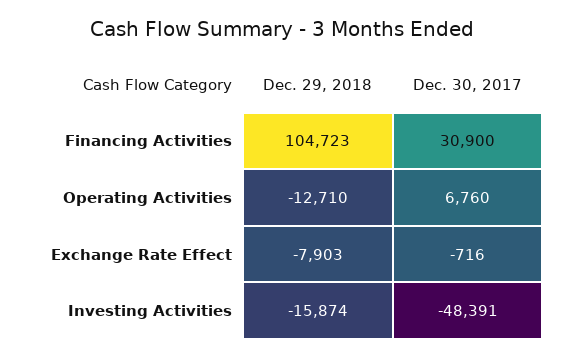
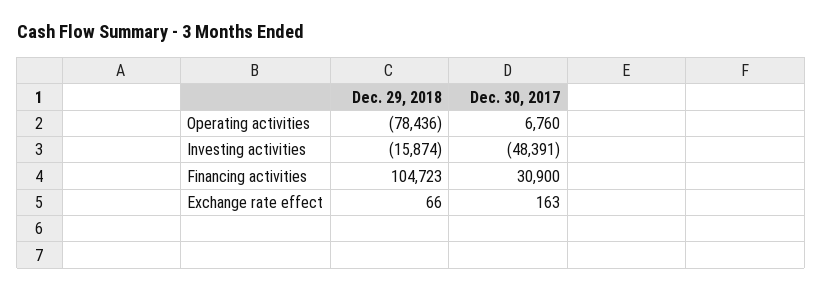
  {
    "Dec. 29, 2018": {
      "Financing Activities": 104723,
-     "Operating Activities": -12710,
+     "Operating Activities": -78436,
-     "Exchange Rate Effect": -7903,
+     "Exchange Rate Effect": 66,
      "Investing Activities": -15874
    },
    "Dec. 30, 2017": {
      "Financing Activities": 30900,
      "Operating Activities": 6760,
-     "Exchange Rate Effect": -716,
+     "Exchange Rate Effect": 163,
      "Investing Activities": -48391
    }
  }

